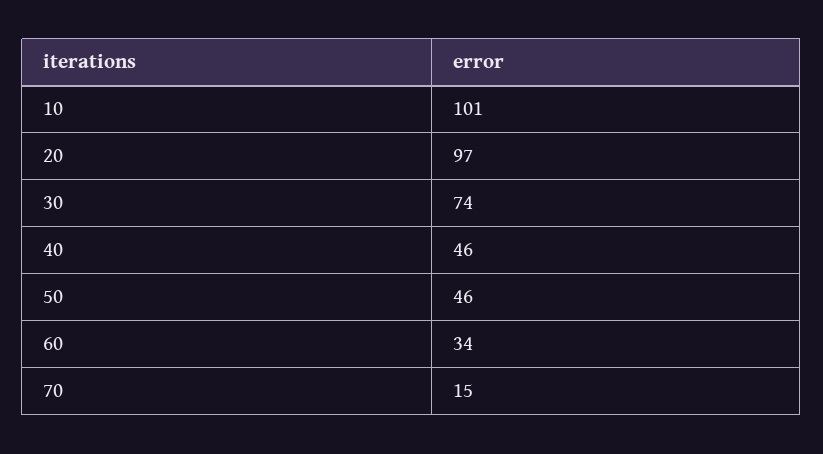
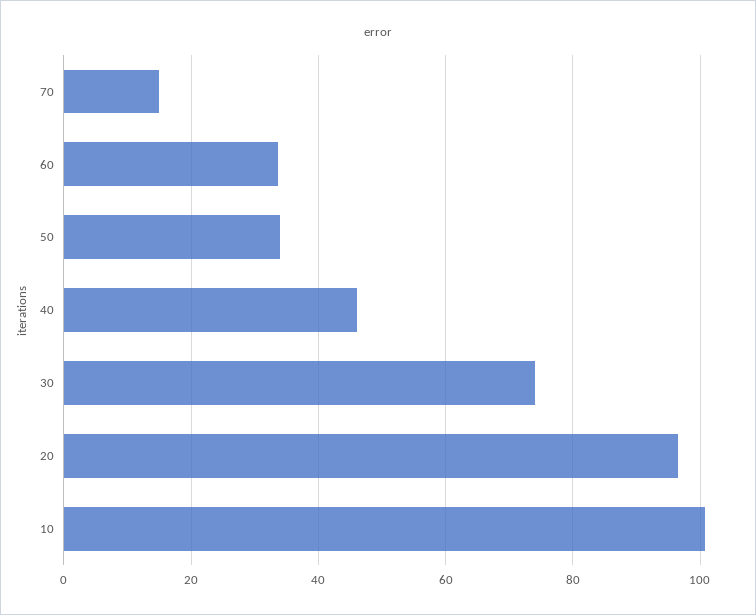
  {
    "10": 101,
    "20": 97,
    "30": 74,
    "40": 46,
-   "50": 46,
+   "50": 34,
    "60": 34,
    "70": 15
  }

